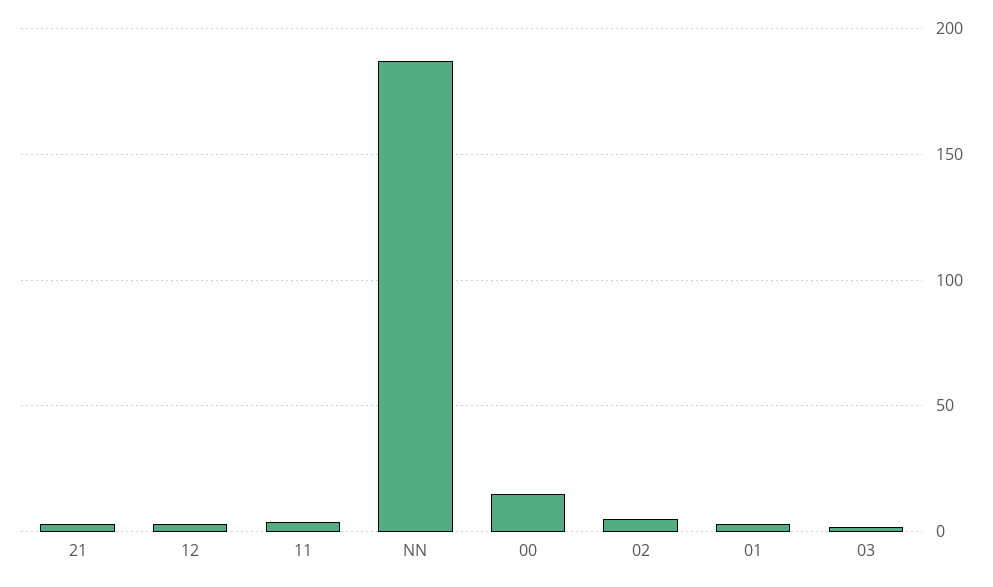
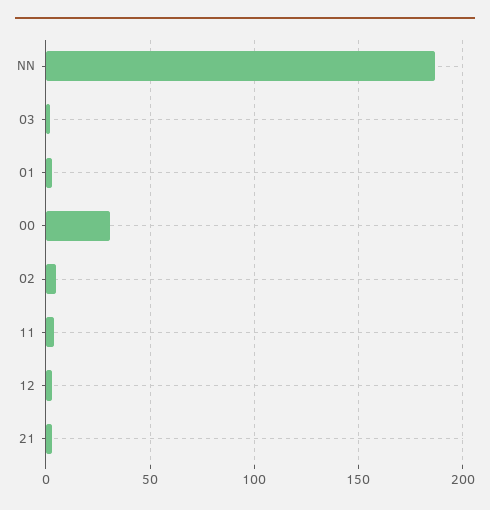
  {
    "21": 5,
    "12": 5,
    "11": 5,
    "NN": 185,
-   "00": 15,
+   "00": 30,
    "02": 5,
    "01": 5,
    "03": 0
  }

